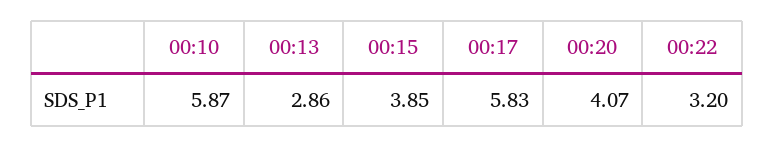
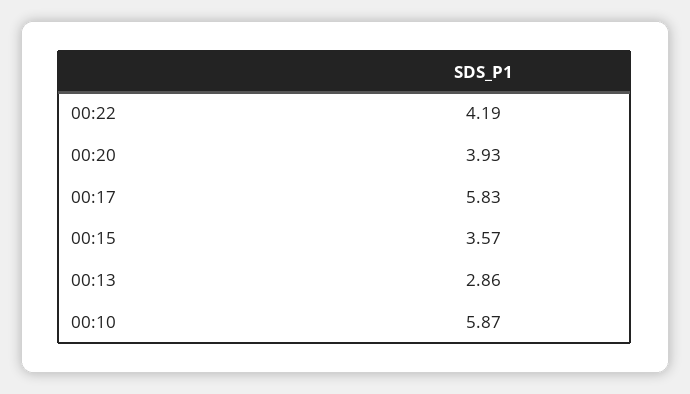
  {
    "00:10": 5.87,
    "00:13": 2.86,
-   "00:15": 3.85,
+   "00:15": 3.57,
    "00:17": 5.83,
-   "00:20": 4.07,
+   "00:20": 3.93,
-   "00:22": 3.2
+   "00:22": 4.19
  }

